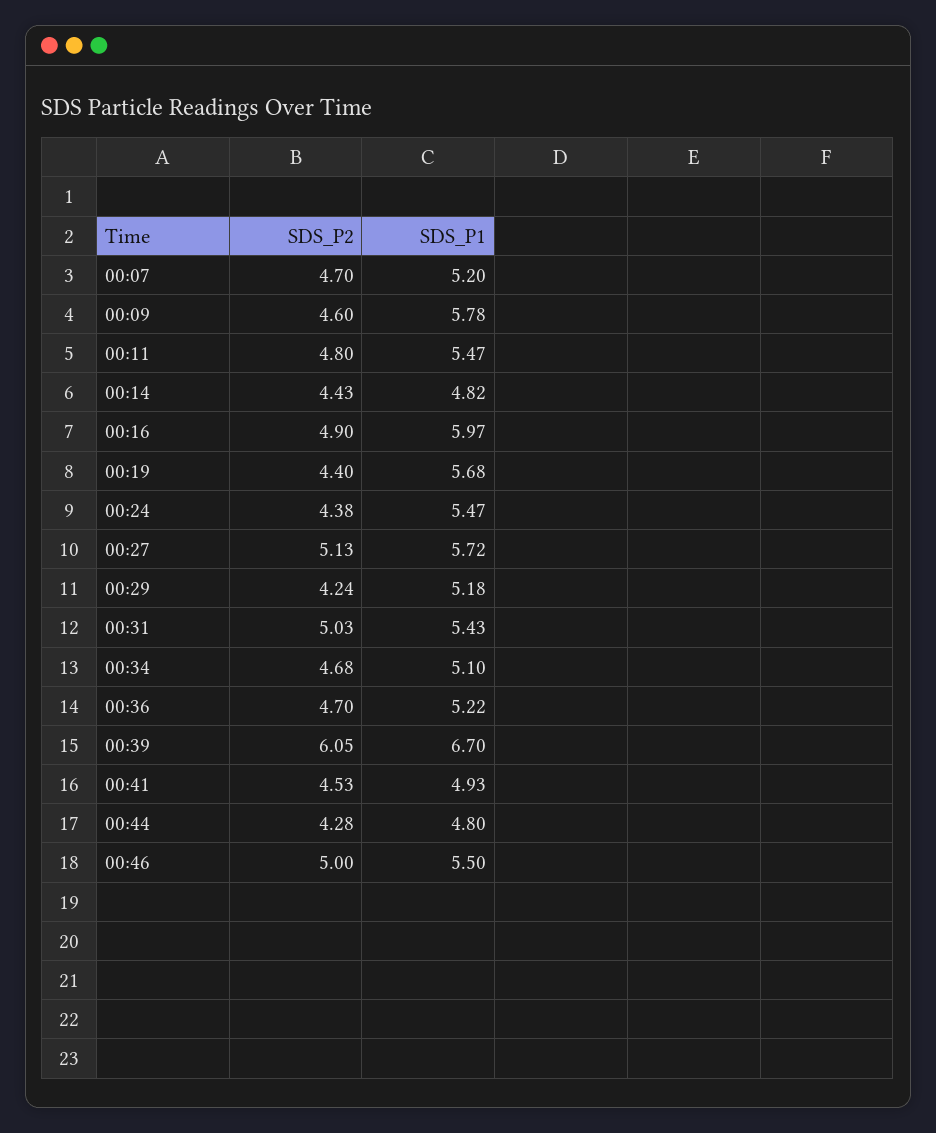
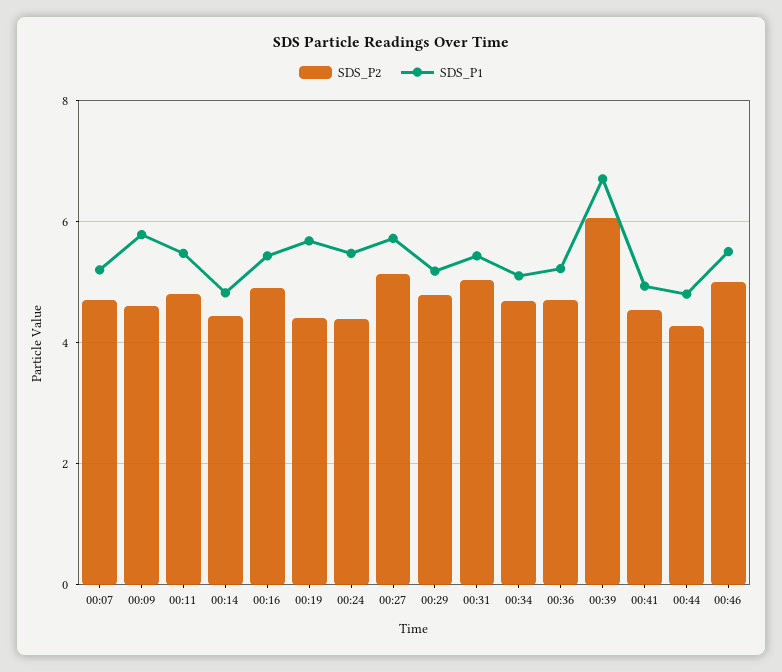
  {
    "SDS_P2": {
      "00:07": 4.7,
      "00:09": 4.6,
      "00:11": 4.8,
      "00:14": 4.43,
      "00:16": 4.9,
      "00:19": 4.4,
      "00:24": 4.38,
      "00:27": 5.13,
-     "00:29": 4.24,
+     "00:29": 4.8,
      "00:31": 5.03,
      "00:34": 4.68,
      "00:36": 4.7,
      "00:39": 6.05,
      "00:41": 4.53,
      "00:44": 4.28,
      "00:46": 5
    },
    "SDS_P1": {
      "00:07": 5.2,
      "00:09": 5.78,
      "00:11": 5.47,
      "00:14": 4.82,
-     "00:16": 5.97,
+     "00:16": 5.4,
      "00:19": 5.68,
      "00:24": 5.47,
      "00:27": 5.72,
      "00:29": 5.18,
      "00:31": 5.43,
      "00:34": 5.1,
      "00:36": 5.22,
      "00:39": 6.7,
      "00:41": 4.93,
      "00:44": 4.8,
      "00:46": 5.5
    }
  }

